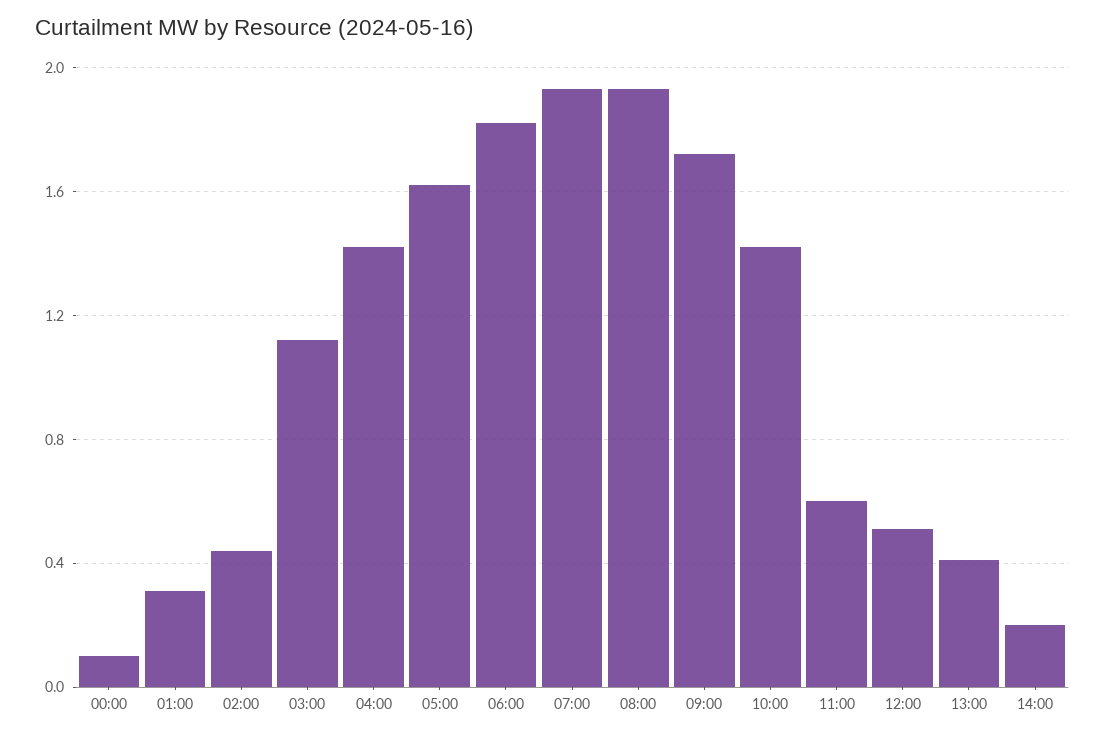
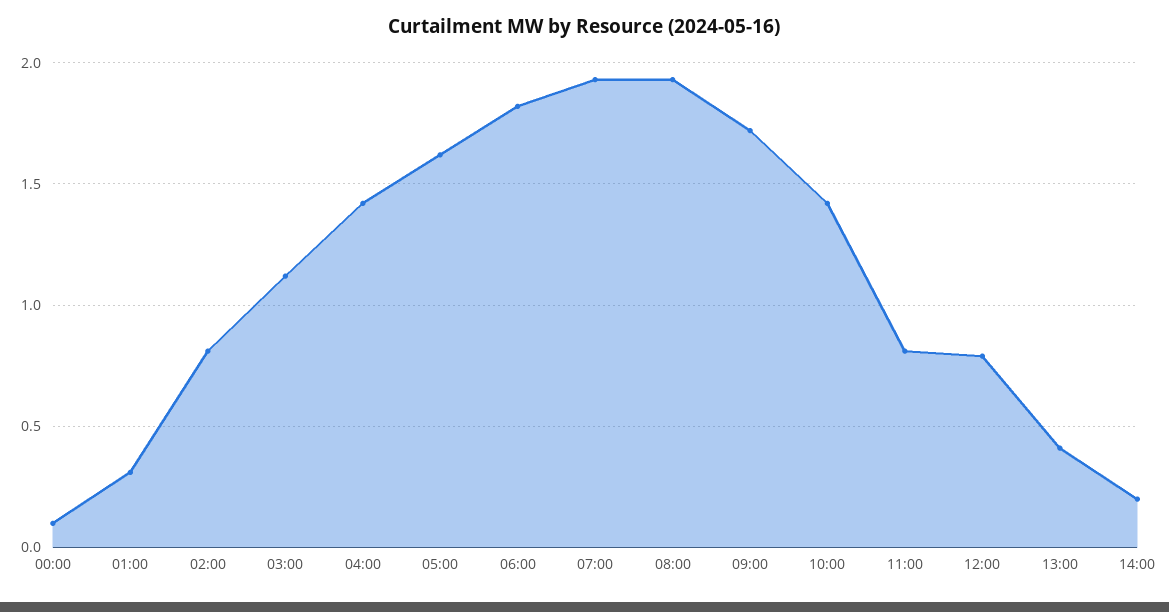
  {
    "00:00": 0.1,
    "01:00": 0.3,
-   "02:00": 0.45,
+   "02:00": 0.8,
    "03:00": 1.1,
    "04:00": 1.4,
    "05:00": 1.6,
    "06:00": 1.8,
    "07:00": 1.95,
    "08:00": 1.95,
    "09:00": 1.7,
    "10:00": 1.4,
-   "11:00": 0.6,
+   "11:00": 0.8,
-   "12:00": 0.5,
+   "12:00": 0.8,
    "13:00": 0.4,
    "14:00": 0.2
  }

